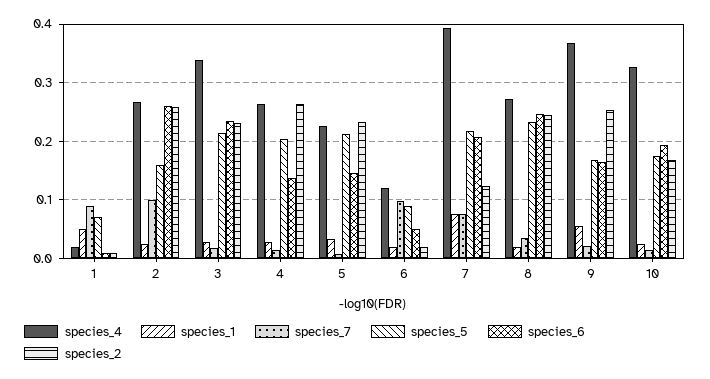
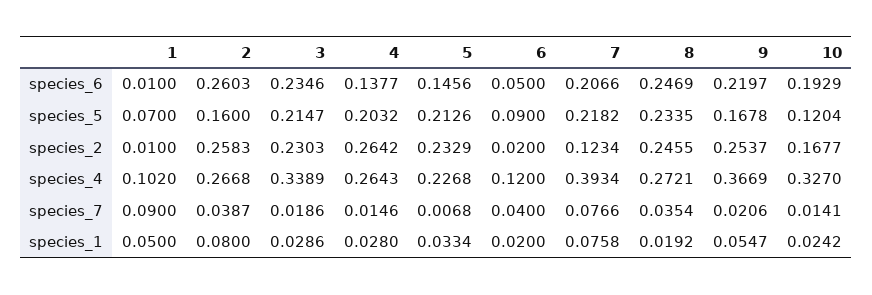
  {
    "species_4": {
-     "1": 0.02,
+     "1": 0.102,
      "2": 0.2668,
      "3": 0.3389,
      "4": 0.2643,
      "5": 0.2268,
      "6": 0.12,
      "7": 0.3934,
      "8": 0.2721,
      "9": 0.3669,
      "10": 0.327
    },
    "species_1": {
      "1": 0.05,
-     "2": 0.02,
+     "2": 0.08,
      "3": 0.0286,
      "4": 0.028,
      "5": 0.0334,
      "6": 0.02,
      "7": 0.0758,
      "8": 0.0192,
      "9": 0.0547,
      "10": 0.0242
    },
    "species_7": {
      "1": 0.09,
-     "2": 0.1,
+     "2": 0.0387,
      "3": 0.0186,
      "4": 0.0146,
      "5": 0.0068,
-     "6": 0.1,
+     "6": 0.04,
      "7": 0.0766,
      "8": 0.0354,
      "9": 0.0206,
      "10": 0.0141
    },
    "species_5": {
      "1": 0.07,
      "2": 0.16,
      "3": 0.2147,
      "4": 0.2032,
      "5": 0.2126,
      "6": 0.09,
      "7": 0.2182,
      "8": 0.2335,
      "9": 0.1678,
-     "10": 0.18
+     "10": 0.1204
    },
    "species_6": {
      "1": 0.01,
      "2": 0.2603,
      "3": 0.2346,
      "4": 0.1377,
      "5": 0.1456,
      "6": 0.05,
      "7": 0.2066,
      "8": 0.2469,
-     "9": 0.16,
+     "9": 0.2197,
      "10": 0.1929
    },
    "species_2": {
      "1": 0.01,
      "2": 0.2583,
      "3": 0.2303,
      "4": 0.2642,
      "5": 0.2329,
      "6": 0.02,
      "7": 0.1234,
      "8": 0.2455,
      "9": 0.2537,
      "10": 0.1677
    }
  }

